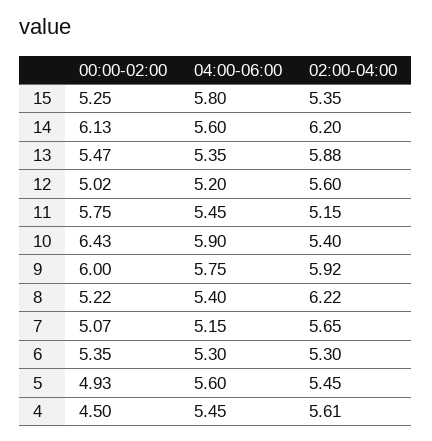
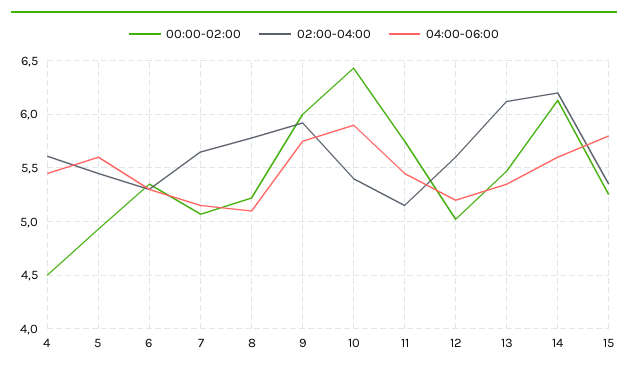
  {
    "00:00-02:00": {
      "15": 5.25,
      "14": 6.13,
      "13": 5.47,
      "12": 5.02,
      "11": 5.75,
      "10": 6.43,
      "9": 6,
      "8": 5.22,
      "7": 5.07,
      "6": 5.35,
      "5": 4.93,
      "4": 4.5
    },
    "04:00-06:00": {
      "15": 5.8,
      "14": 5.6,
      "13": 5.35,
      "12": 5.2,
      "11": 5.45,
      "10": 5.9,
      "9": 5.75,
-     "8": 5.4,
+     "8": 5.1,
      "7": 5.15,
      "6": 5.3,
      "5": 5.6,
      "4": 5.45
    },
    "02:00-04:00": {
      "15": 5.35,
      "14": 6.2,
-     "13": 5.88,
+     "13": 6.1,
      "12": 5.6,
      "11": 5.15,
      "10": 5.4,
      "9": 5.92,
-     "8": 6.22,
+     "8": 5.8,
      "7": 5.65,
      "6": 5.3,
      "5": 5.45,
      "4": 5.61
    }
  }

